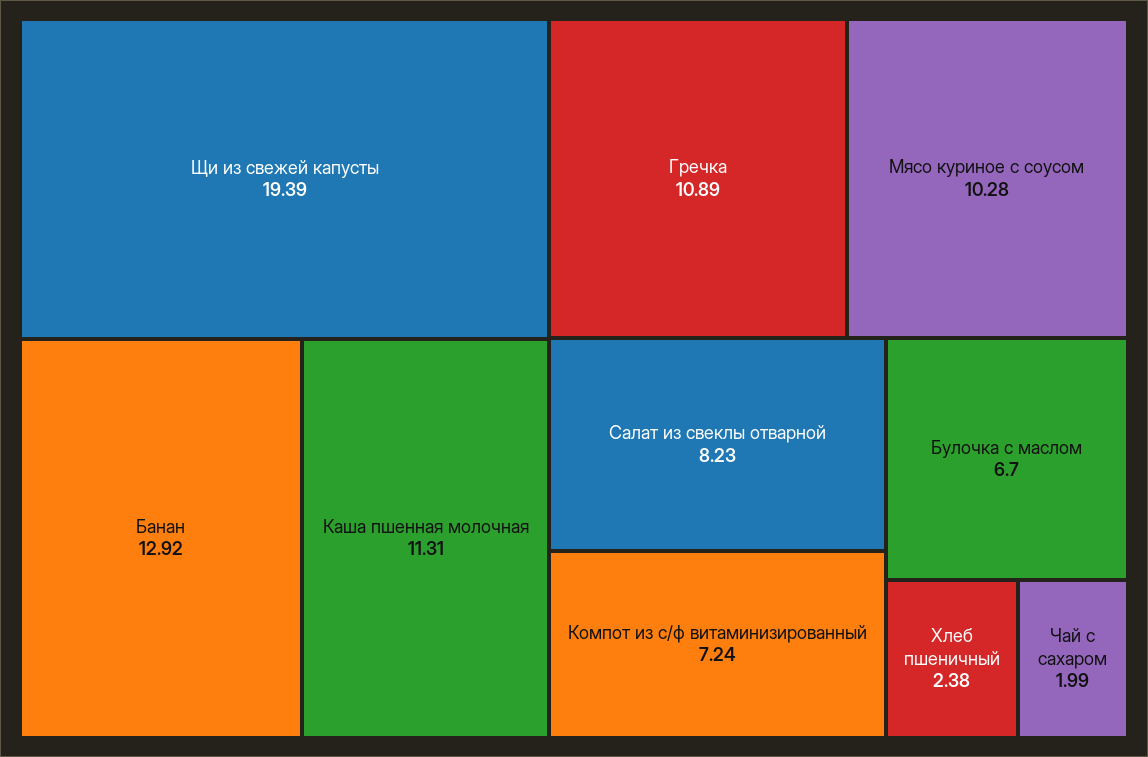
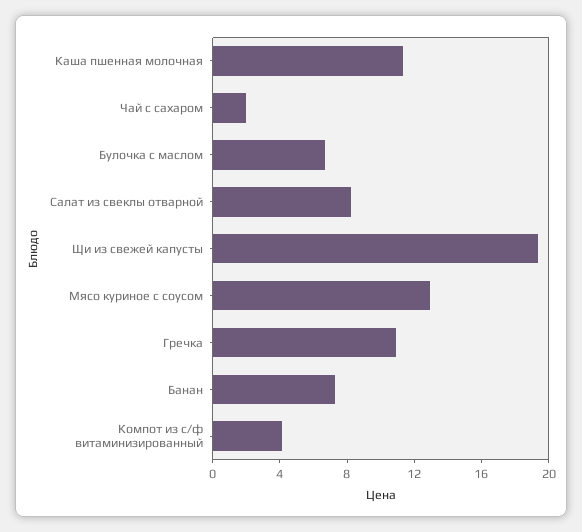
  {
    "Щи из свежей капусты": 19.39,
-   "Банан": 12.92,
+   "Банан": 7,
    "Каша пшенная молочная": 11.31,
    "Гречка": 10.89,
-   "Мясо куриное с соусом": 10.28,
+   "Мясо куриное с соусом": 13,
    "Салат из свеклы отварной": 8.23,
-   "Компот из с/ф витаминизированный": 7.24,
+   "Компот из с/ф витаминизированный": 4,
    "Булочка с маслом": 6.7,
-   "Хлеб пшеничный": 2.38,
    "Чай с сахаром": 1.99
  }

